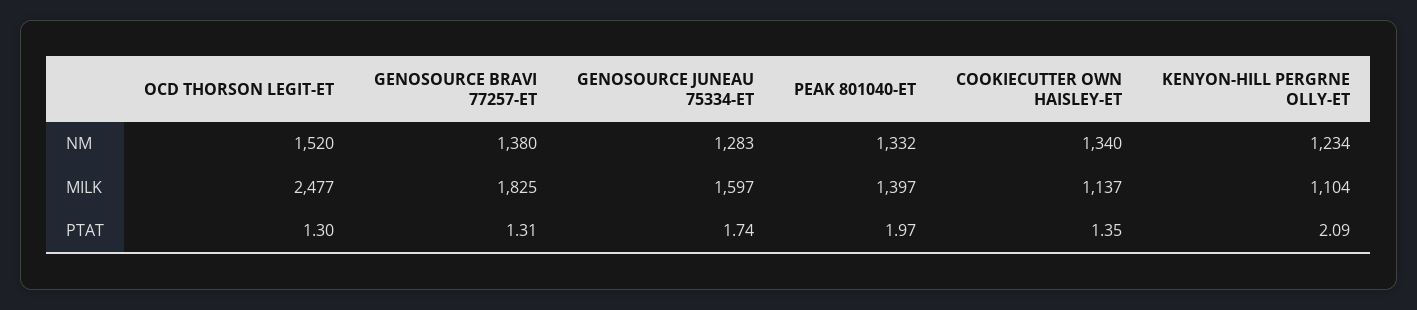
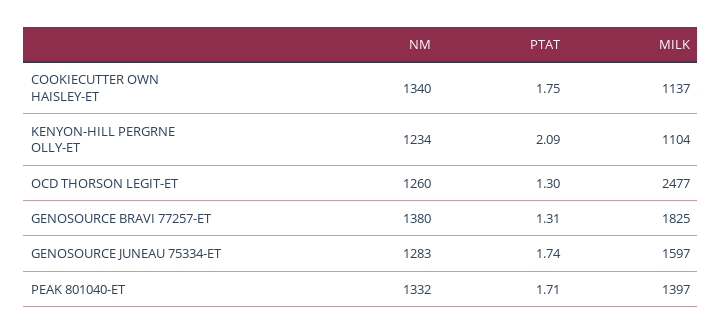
  {
    "OCD THORSON LEGIT-ET": {
-     "NM": 1520,
+     "NM": 1260,
      "MILK": 2477,
      "PTAT": 1.3
    },
    "GENOSOURCE BRAVI 77257-ET": {
      "NM": 1380,
      "MILK": 1825,
      "PTAT": 1.31
    },
    "GENOSOURCE JUNEAU 75334-ET": {
      "NM": 1283,
      "MILK": 1597,
      "PTAT": 1.74
    },
    "PEAK 801040-ET": {
      "NM": 1332,
      "MILK": 1397,
-     "PTAT": 1.97
+     "PTAT": 1.71
    },
    "COOKIECUTTER OWN HAISLEY-ET": {
      "NM": 1340,
      "MILK": 1137,
-     "PTAT": 1.35
+     "PTAT": 1.75
    },
    "KENYON-HILL PERGRNE OLLY-ET": {
      "NM": 1234,
      "MILK": 1104,
      "PTAT": 2.09
    }
  }

